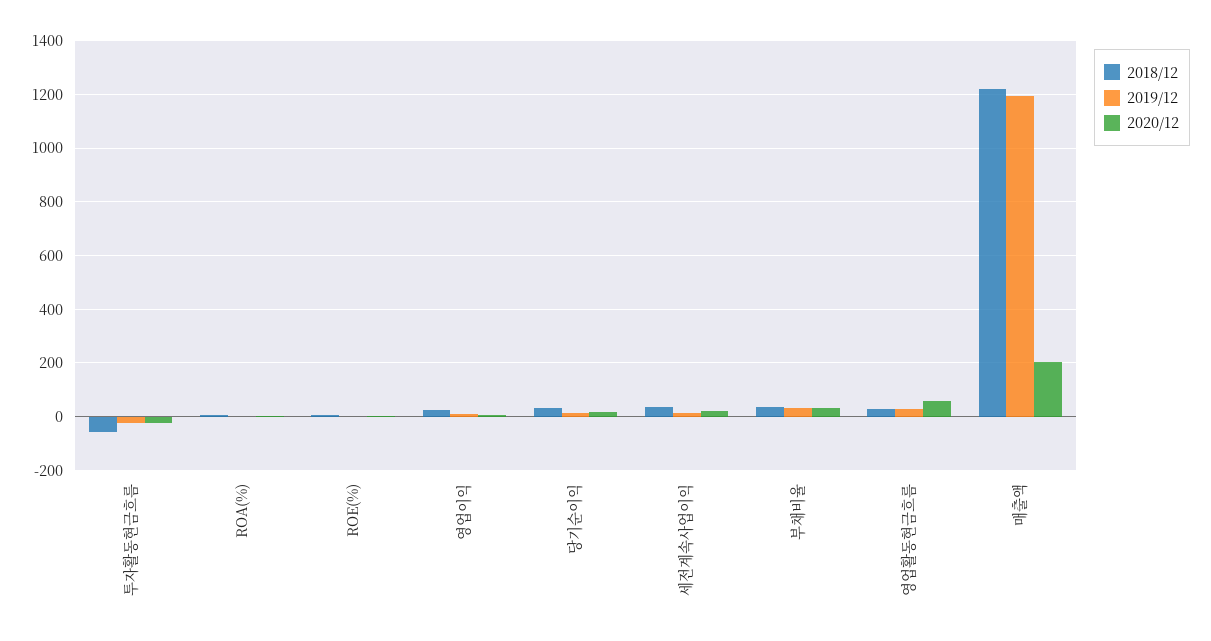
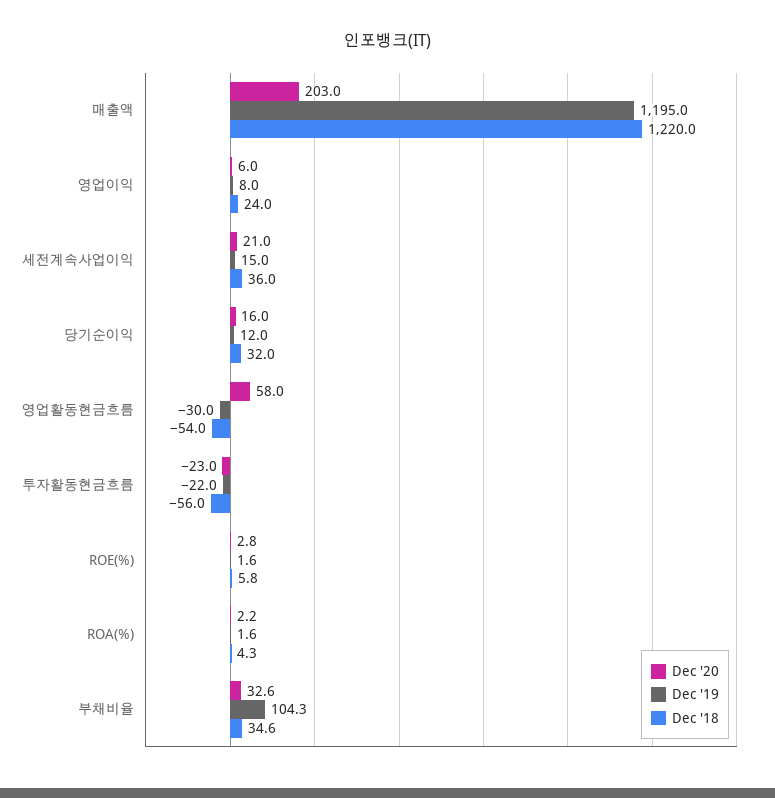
  {
    "2018/12": {
      "투자활동현금흐름": -56,
      "ROA(%)": 4.3,
      "ROE(%)": 5.8,
      "영업이익": 24,
      "당기순이익": 32,
      "세전계속사업이익": 36,
      "부채비율": 34.6,
-     "영업활동현금흐름": 25,
+     "영업활동현금흐름": -54,
      "매출액": 1220
    },
    "2019/12": {
      "투자활동현금흐름": -22,
      "ROA(%)": 1.6,
      "ROE(%)": 1.6,
      "영업이익": 8,
      "당기순이익": 12,
      "세전계속사업이익": 15,
-     "부채비율": 25,
+     "부채비율": 104.3,
-     "영업활동현금흐름": 25,
+     "영업활동현금흐름": -30,
      "매출액": 1195
    },
    "2020/12": {
      "투자활동현금흐름": -23,
      "ROA(%)": 2.2,
      "ROE(%)": 2.8,
      "영업이익": 6,
      "당기순이익": 16,
      "세전계속사업이익": 21,
      "부채비율": 32.6,
      "영업활동현금흐름": 58,
      "매출액": 203
    }
  }

